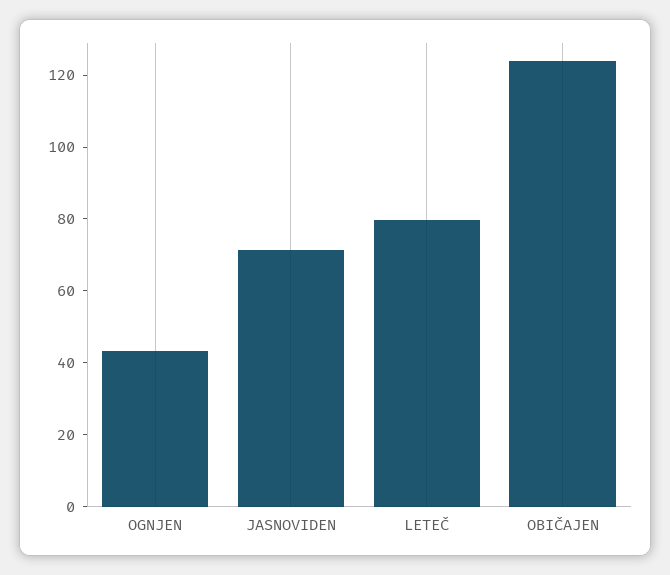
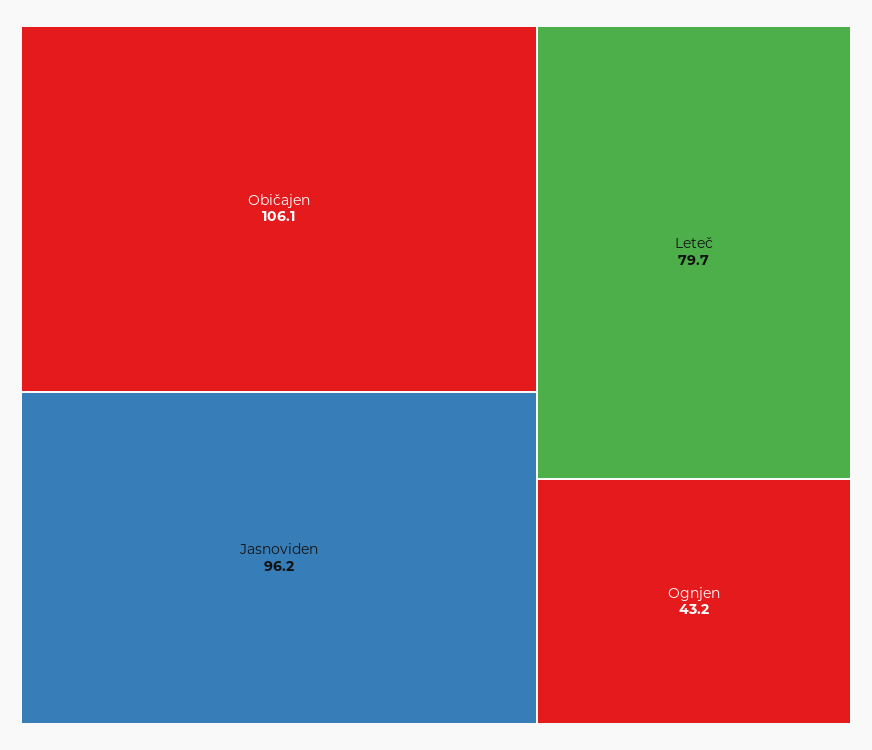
  {
    "OGNJEN": 43.2,
-   "JASNOVIDEN": 70,
+   "JASNOVIDEN": 96.2,
    "LETEČ": 79.7,
-   "OBIČAJEN": 125
+   "OBIČAJEN": 106.1
  }

